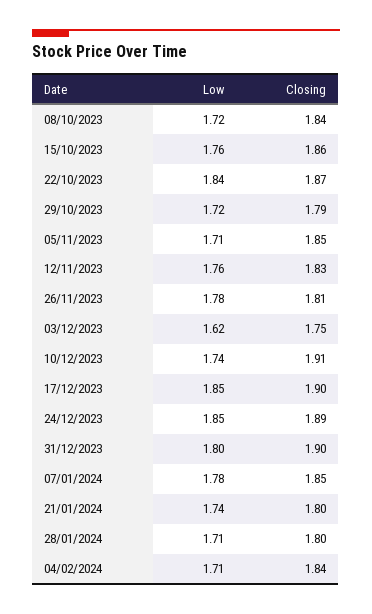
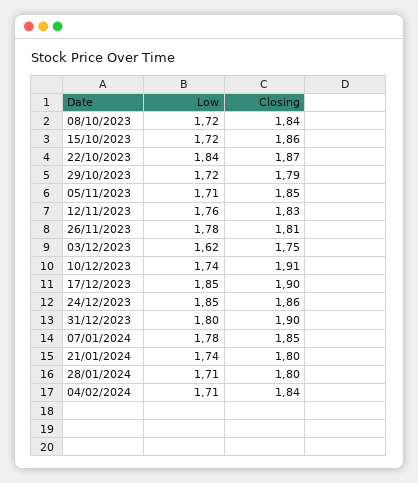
  {
    "Low": {
      "08/10/2023": 1.72,
-     "15/10/2023": 1.76,
+     "15/10/2023": 1.72,
      "22/10/2023": 1.84,
      "29/10/2023": 1.72,
      "05/11/2023": 1.71,
      "12/11/2023": 1.76,
      "26/11/2023": 1.78,
      "03/12/2023": 1.62,
      "10/12/2023": 1.74,
      "17/12/2023": 1.85,
      "24/12/2023": 1.85,
      "31/12/2023": 1.8,
      "07/01/2024": 1.78,
      "21/01/2024": 1.74,
      "28/01/2024": 1.71,
      "04/02/2024": 1.71
    },
    "Closing": {
      "08/10/2023": 1.84,
      "15/10/2023": 1.86,
      "22/10/2023": 1.87,
      "29/10/2023": 1.79,
      "05/11/2023": 1.85,
      "12/11/2023": 1.83,
      "26/11/2023": 1.81,
      "03/12/2023": 1.75,
      "10/12/2023": 1.91,
      "17/12/2023": 1.9,
-     "24/12/2023": 1.89,
+     "24/12/2023": 1.86,
      "31/12/2023": 1.9,
      "07/01/2024": 1.85,
      "21/01/2024": 1.8,
      "28/01/2024": 1.8,
      "04/02/2024": 1.84
    }
  }

